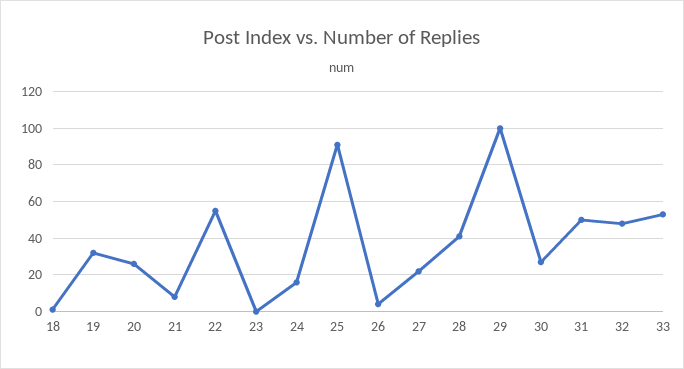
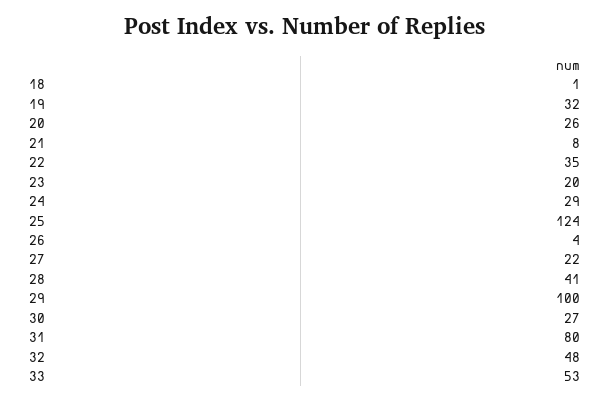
  {
    "18": 1,
    "19": 32,
    "20": 26,
    "21": 8,
-   "22": 55,
+   "22": 35,
-   "23": 0,
+   "23": 20,
-   "24": 15,
+   "24": 29,
-   "25": 90,
+   "25": 124,
    "26": 4,
    "27": 22,
    "28": 41,
    "29": 100,
    "30": 27,
-   "31": 50,
+   "31": 80,
    "32": 48,
    "33": 53
  }

